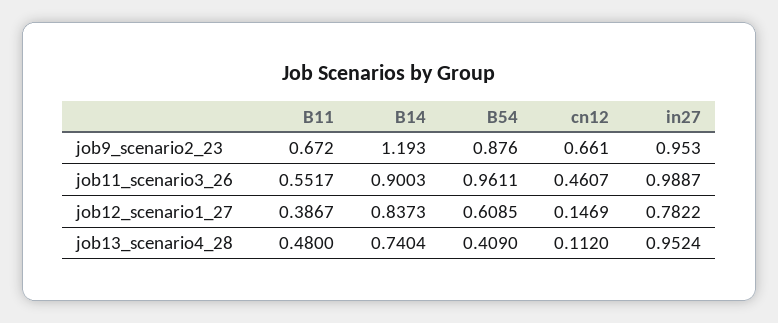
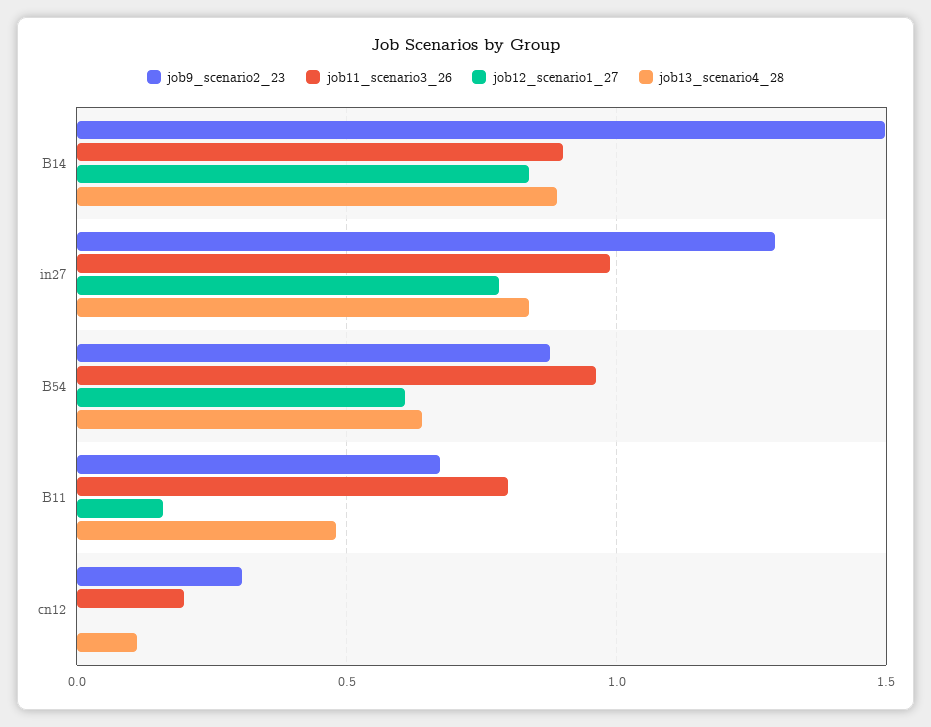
  {
    "job9_scenario2_23": {
      "B11": 0.672,
-     "B14": 1.193,
+     "B14": 1.5,
      "B54": 0.876,
-     "cn12": 0.661,
+     "cn12": 0.3,
-     "in27": 0.953
+     "in27": 1.3
    },
    "job11_scenario3_26": {
-     "B11": 0.5517,
+     "B11": 0.8,
      "B14": 0.9003,
      "B54": 0.9611,
-     "cn12": 0.4607,
+     "cn12": 0.2,
      "in27": 0.9887
    },
    "job12_scenario1_27": {
-     "B11": 0.3867,
+     "B11": 0.15,
      "B14": 0.8373,
      "B54": 0.6085,
-     "cn12": 0.1469,
+     "cn12": 0,
      "in27": 0.7822
    },
    "job13_scenario4_28": {
      "B11": 0.48,
-     "B14": 0.7404,
+     "B14": 0.9,
-     "B54": 0.409,
+     "B54": 0.65,
      "cn12": 0.112,
-     "in27": 0.9524
+     "in27": 0.85
    }
  }

